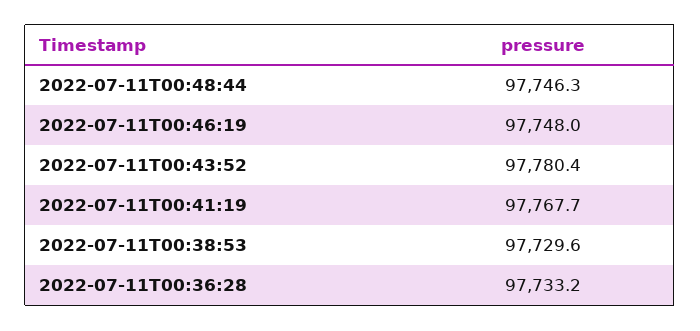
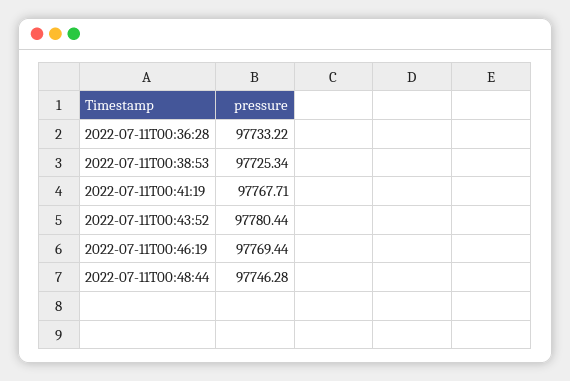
  {
    "2022-07-11T00:48:44": 97746.28,
-   "2022-07-11T00:46:19": 97748,
+   "2022-07-11T00:46:19": 97769.44,
    "2022-07-11T00:43:52": 97780.44,
    "2022-07-11T00:41:19": 97767.71,
-   "2022-07-11T00:38:53": 97729.6,
+   "2022-07-11T00:38:53": 97725.34,
    "2022-07-11T00:36:28": 97733.22
  }

